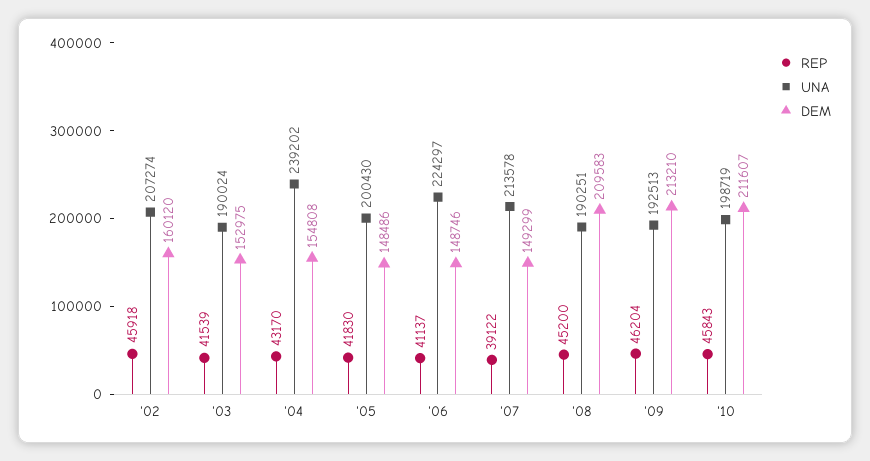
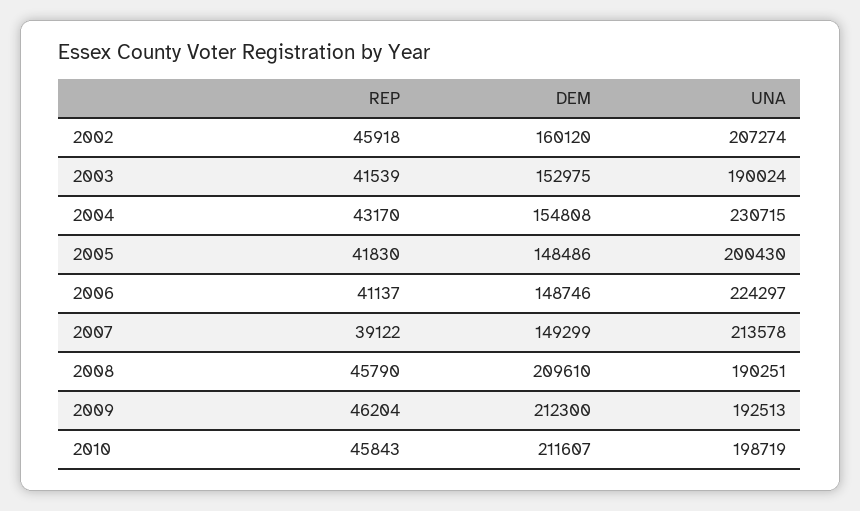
  {
    "REP": {
      "'02": 45918,
      "'03": 41539,
      "'04": 43170,
      "'05": 41830,
      "'06": 41137,
      "'07": 39122,
-     "'08": 45200,
+     "'08": 45790,
      "'09": 46204,
      "'10": 45843
    },
    "UNA": {
      "'02": 207274,
      "'03": 190024,
-     "'04": 239202,
+     "'04": 230715,
      "'05": 200430,
      "'06": 224297,
      "'07": 213578,
      "'08": 190251,
      "'09": 192513,
      "'10": 198719
    },
    "DEM": {
      "'02": 160120,
      "'03": 152975,
      "'04": 154808,
      "'05": 148486,
      "'06": 148746,
      "'07": 149299,
-     "'08": 209583,
+     "'08": 209610,
-     "'09": 213210,
+     "'09": 212300,
      "'10": 211607
    }
  }

